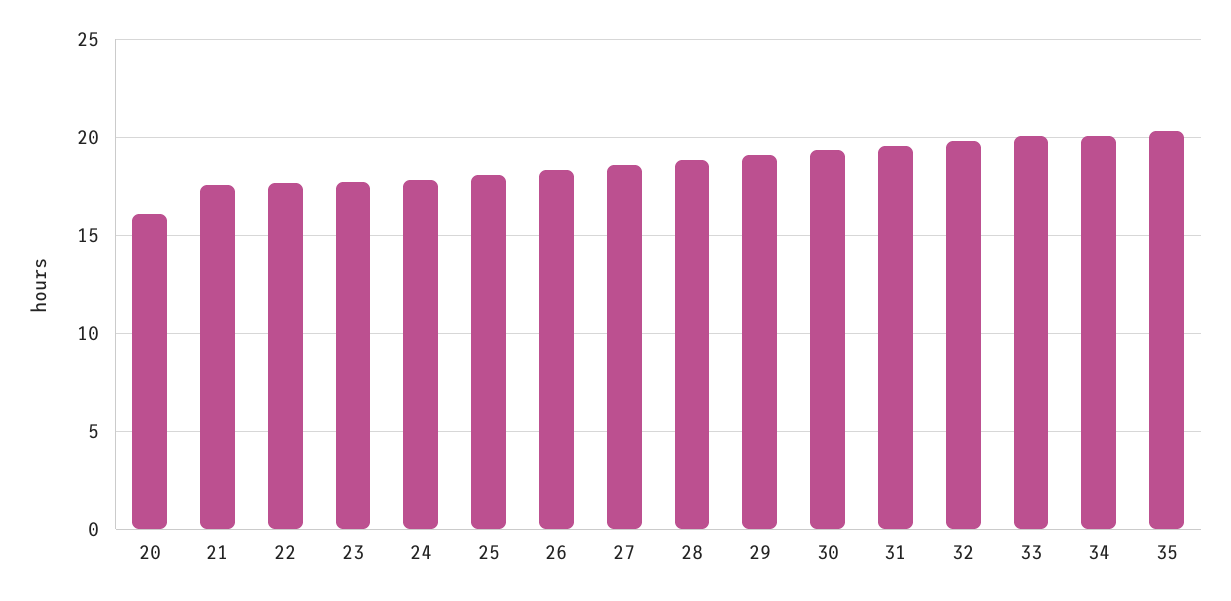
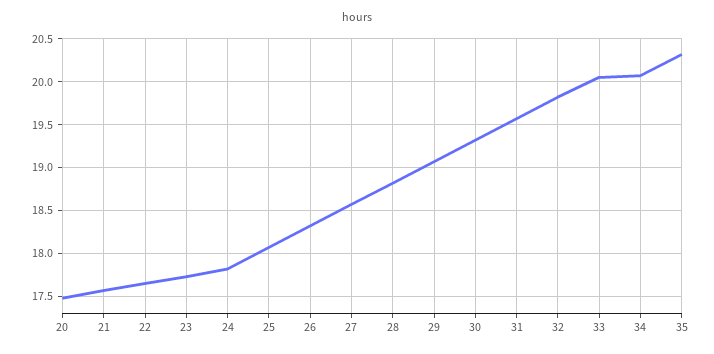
  {
-   "20": 16,
+   "20": 17.5,
    "21": 17.6,
    "22": 17.7,
    "23": 17.7,
    "24": 17.8,
    "25": 18.1,
    "26": 18.3,
    "27": 18.6,
    "28": 18.8,
    "29": 19.1,
    "30": 19.3,
    "31": 19.6,
    "32": 19.8,
    "33": 20.1,
    "34": 20.1,
    "35": 20.3
  }

